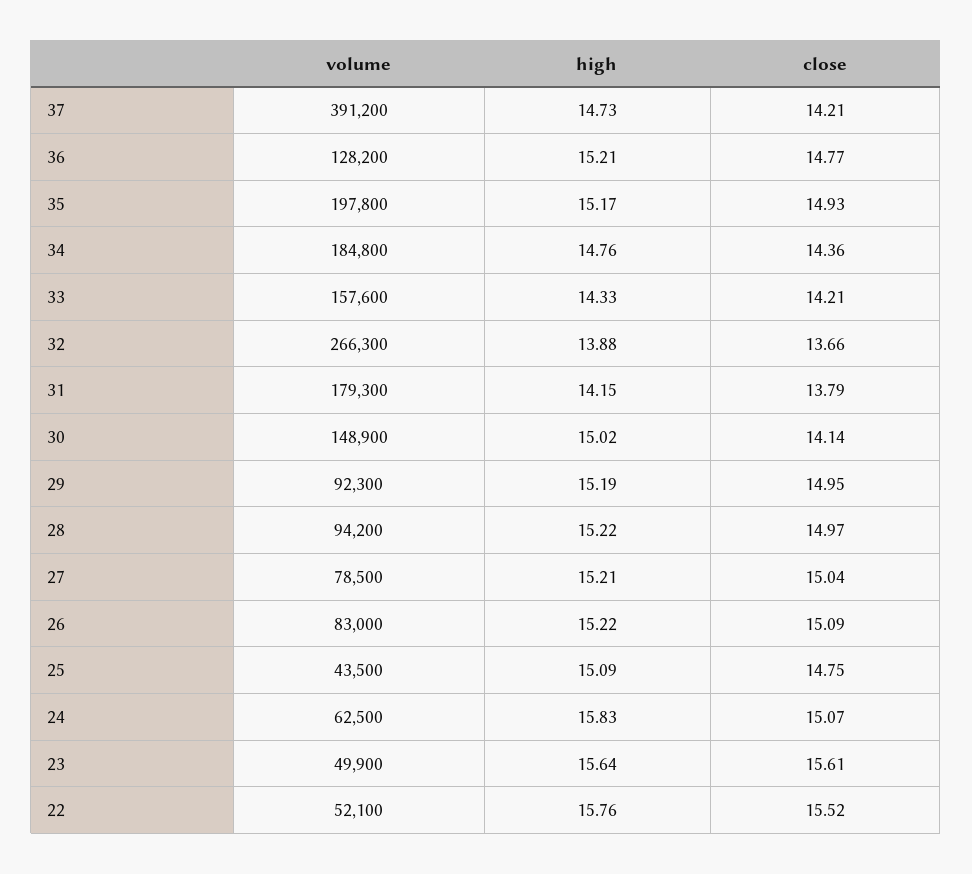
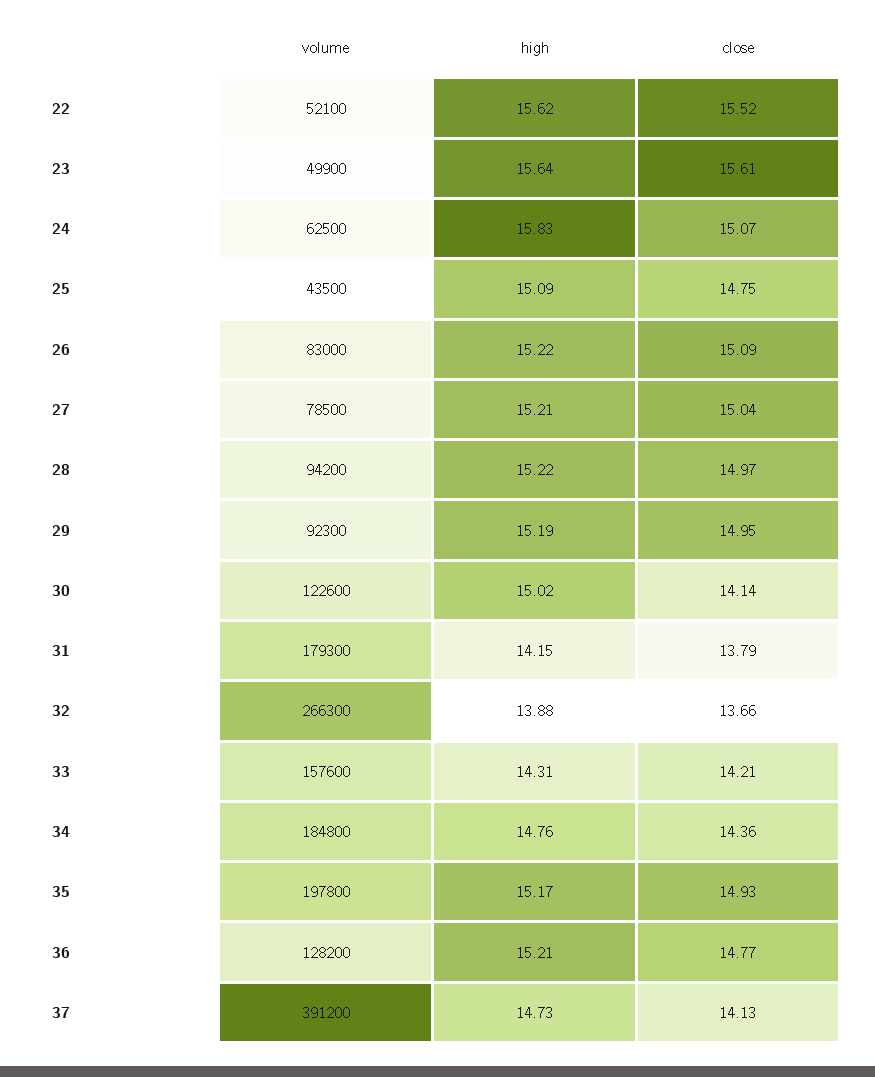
  {
    "volume": {
      "37": 391200,
      "36": 128200,
      "35": 197800,
      "34": 184800,
      "33": 157600,
      "32": 266300,
      "31": 179300,
-     "30": 148900,
+     "30": 122600,
      "29": 92300,
      "28": 94200,
      "27": 78500,
      "26": 83000,
      "25": 43500,
      "24": 62500,
      "23": 49900,
      "22": 52100
    },
    "high": {
      "37": 14.73,
      "36": 15.21,
      "35": 15.17,
      "34": 14.76,
-     "33": 14.33,
+     "33": 14.31,
      "32": 13.88,
      "31": 14.15,
      "30": 15.02,
      "29": 15.19,
      "28": 15.22,
      "27": 15.21,
      "26": 15.22,
      "25": 15.09,
      "24": 15.83,
      "23": 15.64,
-     "22": 15.76
+     "22": 15.62
    },
    "close": {
-     "37": 14.21,
+     "37": 14.13,
      "36": 14.77,
      "35": 14.93,
      "34": 14.36,
      "33": 14.21,
      "32": 13.66,
      "31": 13.79,
      "30": 14.14,
      "29": 14.95,
      "28": 14.97,
      "27": 15.04,
      "26": 15.09,
      "25": 14.75,
      "24": 15.07,
      "23": 15.61,
      "22": 15.52
    }
  }

